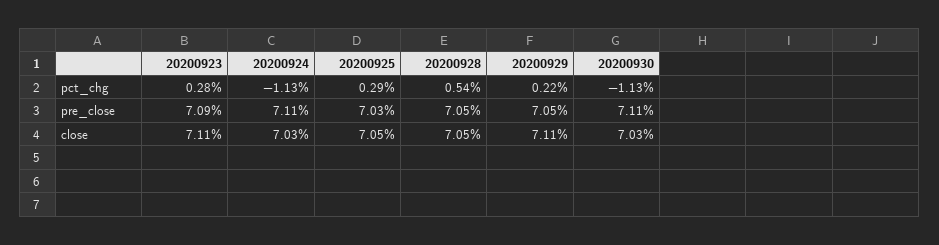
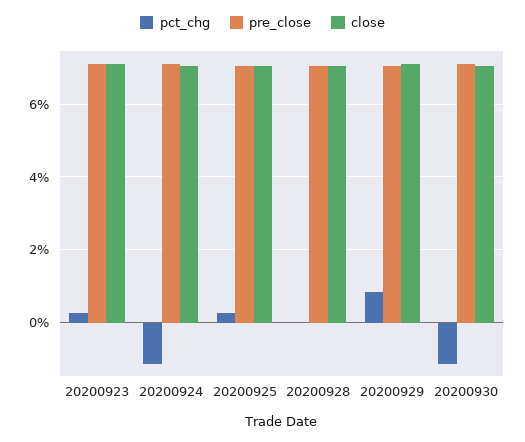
  {
    "pct_chg": {
      "20200923": 0.28,
      "20200924": -1.13,
      "20200925": 0.29,
-     "20200928": 0.54,
+     "20200928": 0,
-     "20200929": 0.22,
+     "20200929": 0.8,
      "20200930": -1.13
    },
    "pre_close": {
      "20200923": 7.09,
      "20200924": 7.11,
      "20200925": 7.03,
      "20200928": 7.05,
      "20200929": 7.05,
      "20200930": 7.11
    },
    "close": {
      "20200923": 7.11,
      "20200924": 7.03,
      "20200925": 7.05,
      "20200928": 7.05,
      "20200929": 7.11,
      "20200930": 7.03
    }
  }

